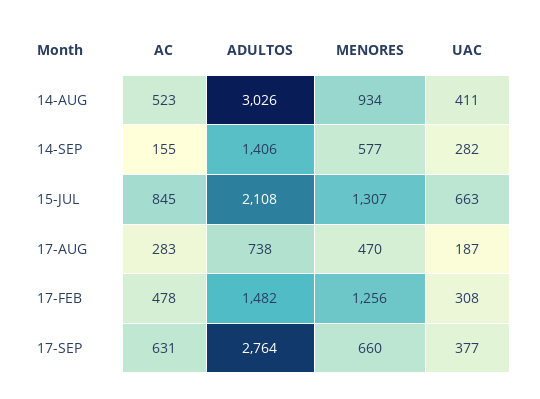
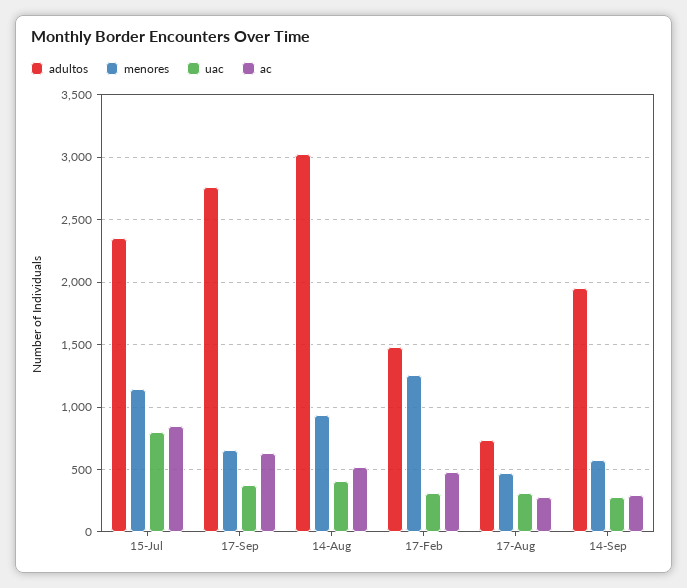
  {
    "AC": {
      "14-AUG": 523,
-     "14-SEP": 155,
+     "14-SEP": 300,
      "15-JUL": 845,
      "17-AUG": 283,
      "17-FEB": 478,
      "17-SEP": 631
    },
    "ADULTOS": {
      "14-AUG": 3026,
-     "14-SEP": 1406,
+     "14-SEP": 1950,
-     "15-JUL": 2108,
+     "15-JUL": 2350,
      "17-AUG": 738,
      "17-FEB": 1482,
      "17-SEP": 2764
    },
    "MENORES": {
      "14-AUG": 934,
      "14-SEP": 577,
-     "15-JUL": 1307,
+     "15-JUL": 1150,
      "17-AUG": 470,
      "17-FEB": 1256,
      "17-SEP": 660
    },
    "UAC": {
      "14-AUG": 411,
      "14-SEP": 282,
-     "15-JUL": 663,
+     "15-JUL": 800,
-     "17-AUG": 187,
+     "17-AUG": 300,
      "17-FEB": 308,
      "17-SEP": 377
    }
  }

